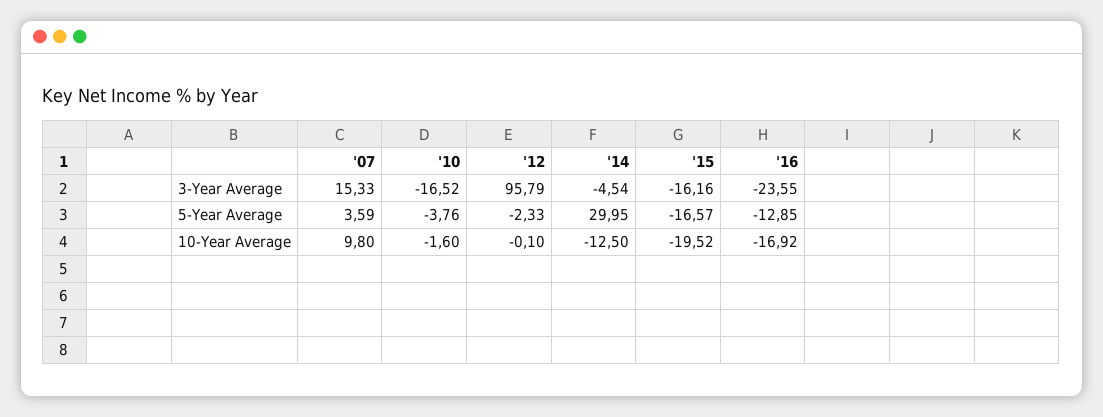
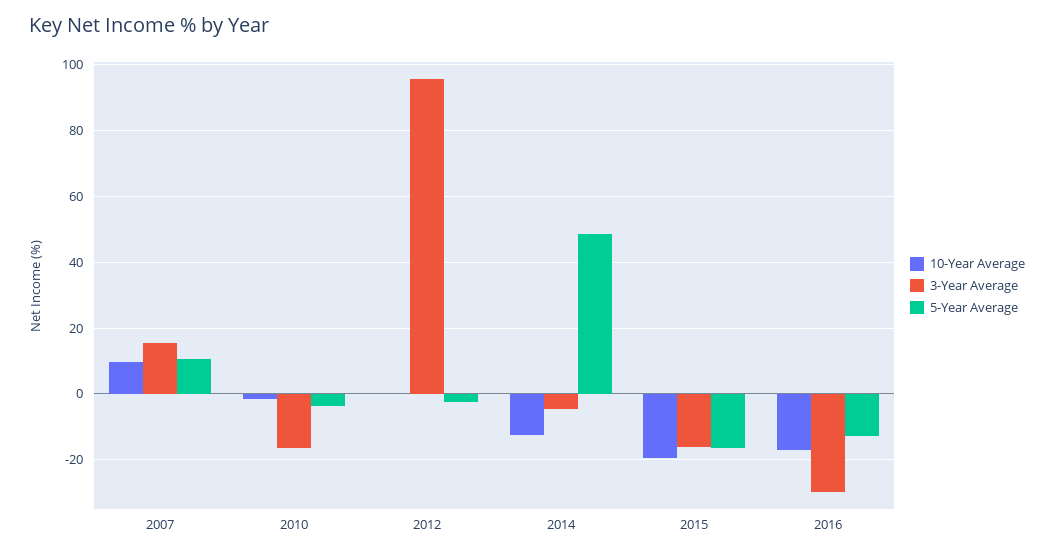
  {
    "3-Year Average": {
      "'07": 15.33,
      "'10": -16.52,
      "'12": 95.79,
      "'14": -4.54,
      "'15": -16.16,
-     "'16": -23.55
+     "'16": -30
    },
    "5-Year Average": {
-     "'07": 3.59,
+     "'07": 10,
      "'10": -3.76,
      "'12": -2.33,
-     "'14": 29.95,
+     "'14": 48,
      "'15": -16.57,
      "'16": -12.85
    },
    "10-Year Average": {
      "'07": 9.8,
      "'10": -1.6,
      "'12": -0.1,
      "'14": -12.5,
      "'15": -19.52,
      "'16": -16.92
    }
  }

